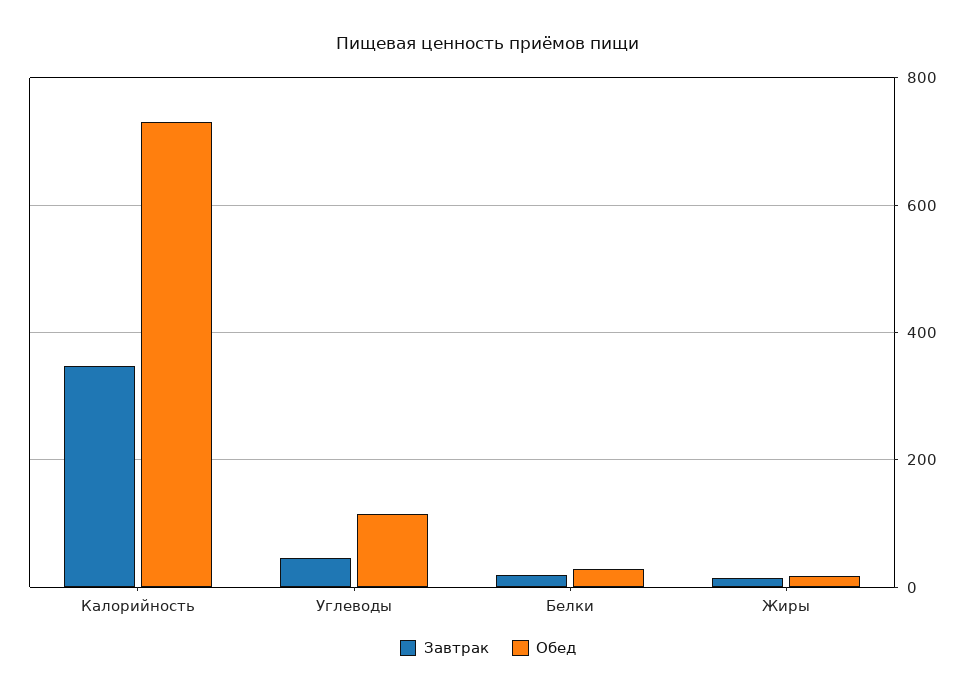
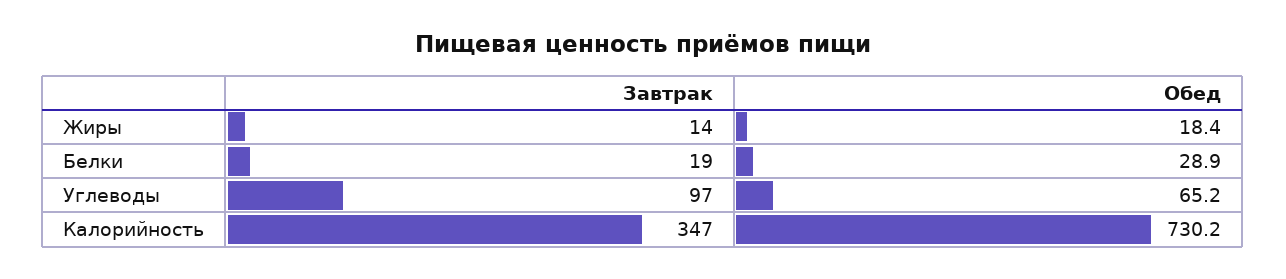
  {
    "Завтрак": {
      "Калорийность": 347,
-     "Углеводы": 40,
+     "Углеводы": 97,
      "Белки": 19,
      "Жиры": 14
    },
    "Обед": {
      "Калорийность": 730.2,
-     "Углеводы": 120,
+     "Углеводы": 65.2,
      "Белки": 28.9,
      "Жиры": 18.4
    }
  }

